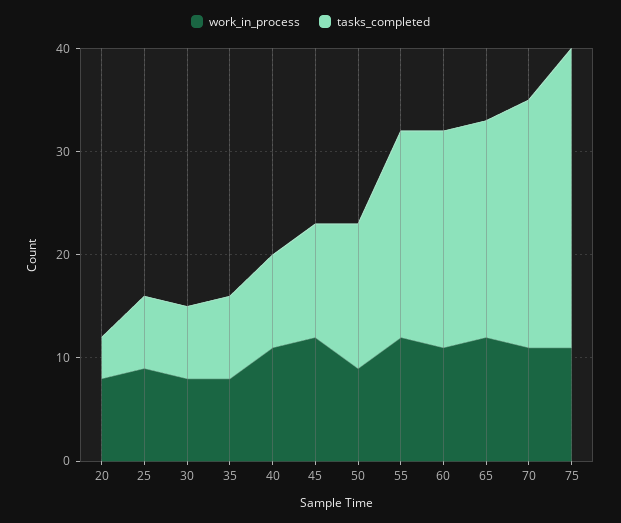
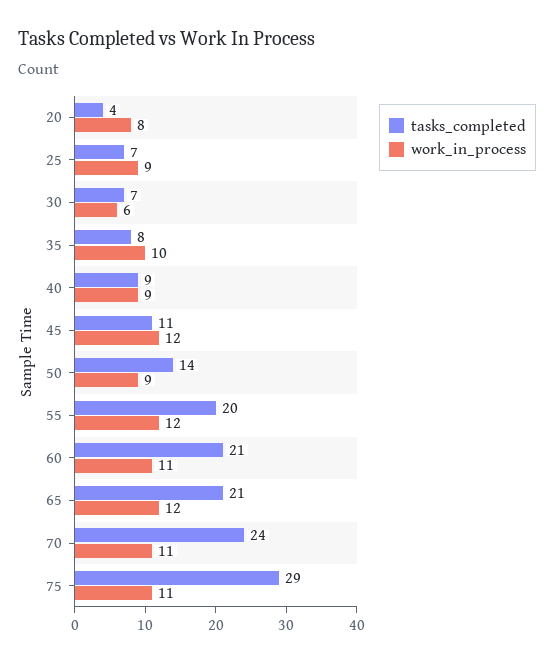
  {
    "work_in_process": {
      "20": 8,
      "25": 9,
-     "30": 8,
+     "30": 6,
-     "35": 8,
+     "35": 10,
-     "40": 11,
+     "40": 9,
      "45": 12,
      "50": 9,
      "55": 12,
      "60": 11,
      "65": 12,
      "70": 11,
      "75": 11
    },
    "tasks_completed": {
      "20": 4,
      "25": 7,
      "30": 7,
      "35": 8,
      "40": 9,
      "45": 11,
      "50": 14,
      "55": 20,
      "60": 21,
      "65": 21,
      "70": 24,
      "75": 29
    }
  }

